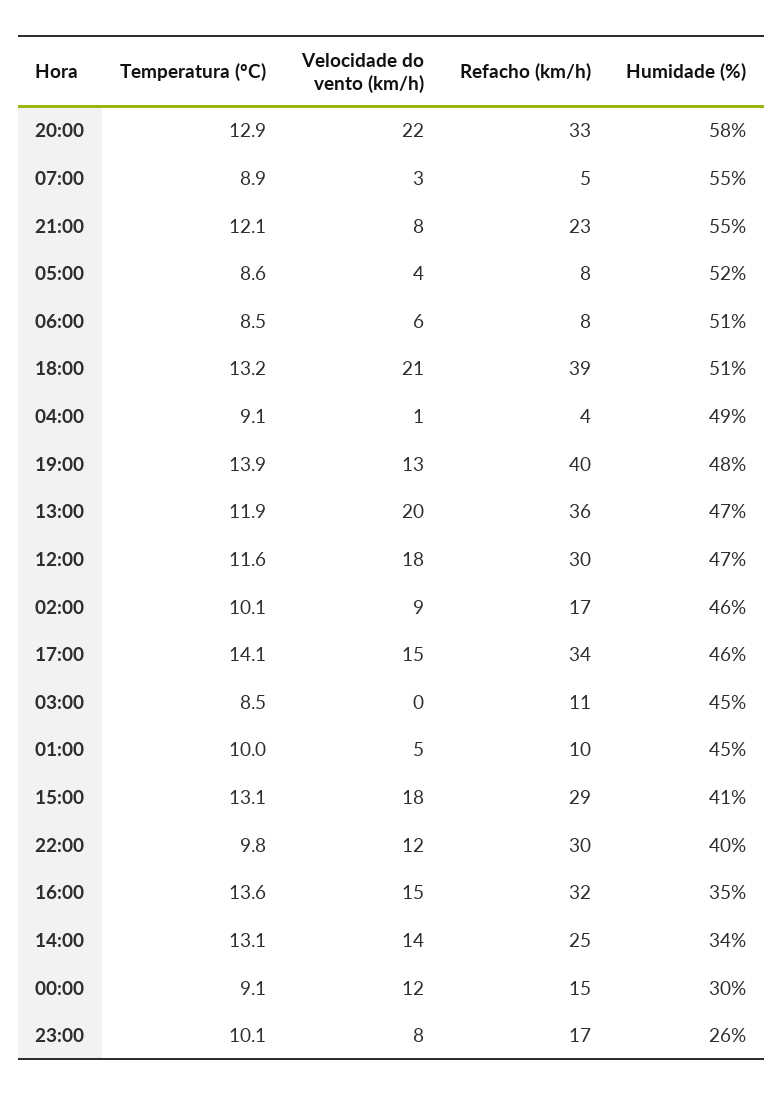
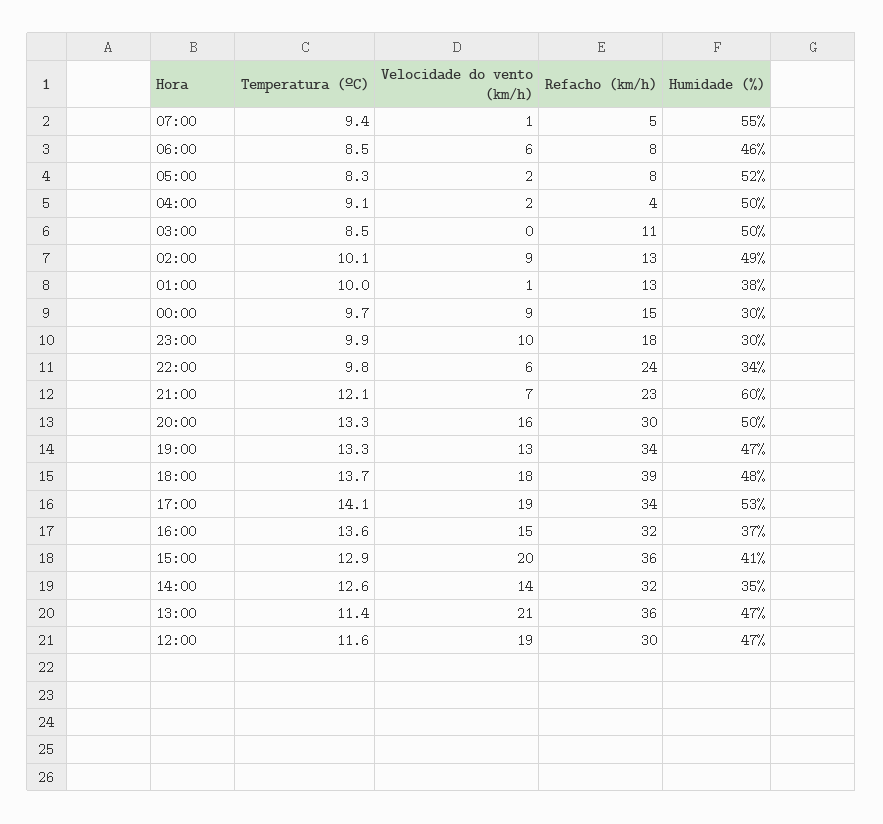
  {
    "Temperatura (ºC)": {
-     "20:00": 12.9,
+     "20:00": 13.3,
-     "07:00": 8.9,
+     "07:00": 9.4,
      "21:00": 12.1,
-     "05:00": 8.6,
+     "05:00": 8.3,
      "06:00": 8.5,
-     "18:00": 13.2,
+     "18:00": 13.7,
      "04:00": 9.1,
-     "19:00": 13.9,
+     "19:00": 13.3,
-     "13:00": 11.9,
+     "13:00": 11.4,
      "12:00": 11.6,
      "02:00": 10.1,
      "17:00": 14.1,
      "03:00": 8.5,
      "01:00": 10,
-     "15:00": 13.1,
+     "15:00": 12.9,
      "22:00": 9.8,
      "16:00": 13.6,
-     "14:00": 13.1,
+     "14:00": 12.6,
-     "00:00": 9.1,
+     "00:00": 9.7,
-     "23:00": 10.1
+     "23:00": 9.9
    },
    "Velocidade do vento (km/h)": {
-     "20:00": 22,
+     "20:00": 16,
-     "07:00": 3,
+     "07:00": 1,
-     "21:00": 8,
+     "21:00": 7,
-     "05:00": 4,
+     "05:00": 2,
      "06:00": 6,
-     "18:00": 21,
+     "18:00": 18,
-     "04:00": 1,
+     "04:00": 2,
      "19:00": 13,
-     "13:00": 20,
+     "13:00": 21,
-     "12:00": 18,
+     "12:00": 19,
      "02:00": 9,
-     "17:00": 15,
+     "17:00": 19,
      "03:00": 0,
-     "01:00": 5,
+     "01:00": 1,
-     "15:00": 18,
+     "15:00": 20,
-     "22:00": 12,
+     "22:00": 6,
      "16:00": 15,
      "14:00": 14,
-     "00:00": 12,
+     "00:00": 9,
-     "23:00": 8
+     "23:00": 10
    },
    "Refacho (km/h)": {
-     "20:00": 33,
+     "20:00": 30,
      "07:00": 5,
      "21:00": 23,
      "05:00": 8,
      "06:00": 8,
      "18:00": 39,
      "04:00": 4,
-     "19:00": 40,
+     "19:00": 34,
      "13:00": 36,
      "12:00": 30,
-     "02:00": 17,
+     "02:00": 13,
      "17:00": 34,
      "03:00": 11,
-     "01:00": 10,
+     "01:00": 13,
-     "15:00": 29,
+     "15:00": 36,
-     "22:00": 30,
+     "22:00": 24,
      "16:00": 32,
-     "14:00": 25,
+     "14:00": 32,
      "00:00": 15,
-     "23:00": 17
+     "23:00": 18
    },
    "Humidade (%)": {
-     "20:00": 58,
+     "20:00": 50,
      "07:00": 55,
-     "21:00": 55,
+     "21:00": 60,
      "05:00": 52,
-     "06:00": 51,
+     "06:00": 46,
-     "18:00": 51,
+     "18:00": 48,
-     "04:00": 49,
+     "04:00": 50,
-     "19:00": 48,
+     "19:00": 47,
      "13:00": 47,
      "12:00": 47,
-     "02:00": 46,
+     "02:00": 49,
-     "17:00": 46,
+     "17:00": 53,
-     "03:00": 45,
+     "03:00": 50,
-     "01:00": 45,
+     "01:00": 38,
      "15:00": 41,
-     "22:00": 40,
+     "22:00": 34,
-     "16:00": 35,
+     "16:00": 37,
-     "14:00": 34,
+     "14:00": 35,
      "00:00": 30,
-     "23:00": 26
+     "23:00": 30
    }
  }

